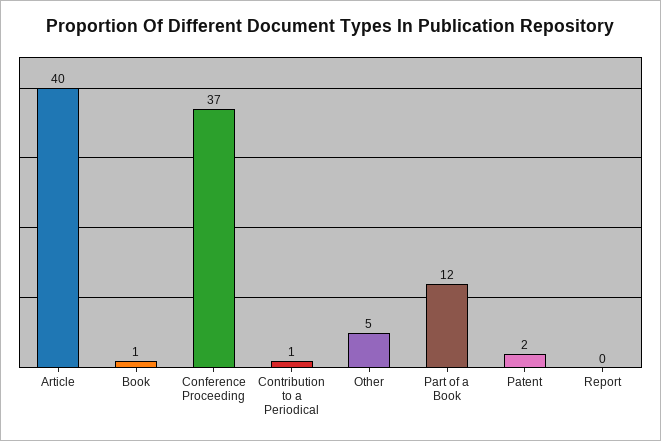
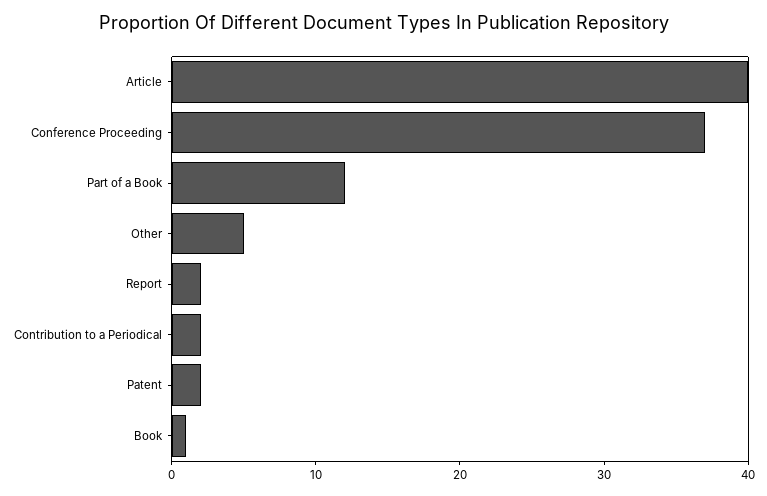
  {
    "Article": 40,
    "Book": 1,
    "Conference Proceeding": 37,
-   "Contribution to a Periodical": 1,
+   "Contribution to a Periodical": 2,
    "Other": 5,
    "Part of a Book": 12,
    "Patent": 2,
-   "Report": 0
+   "Report": 2
  }

